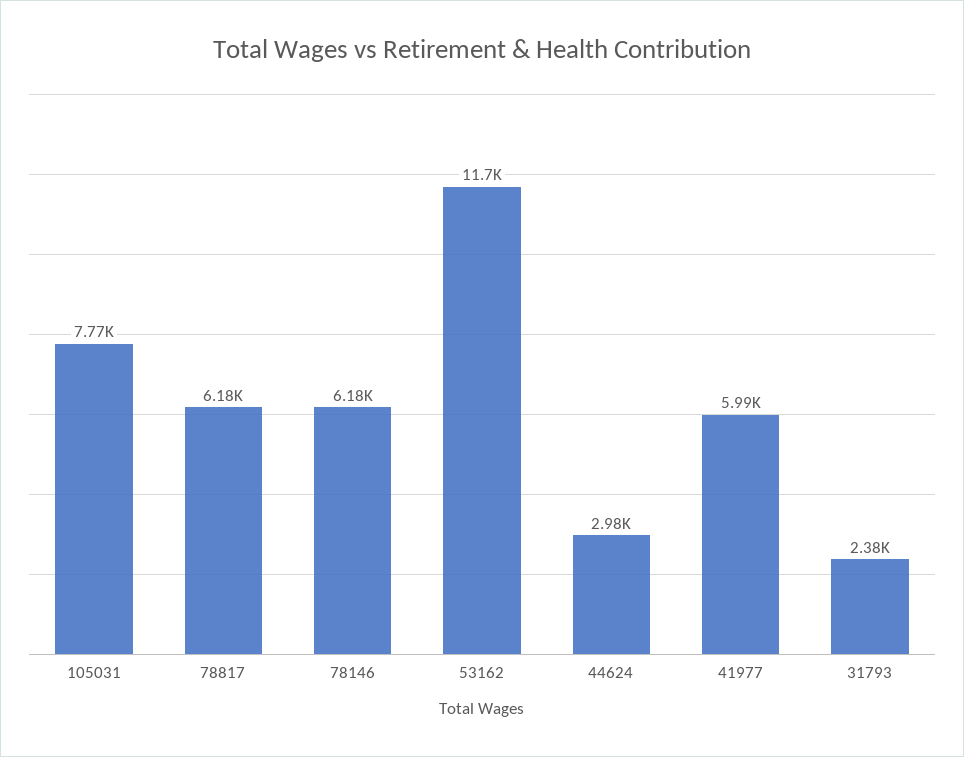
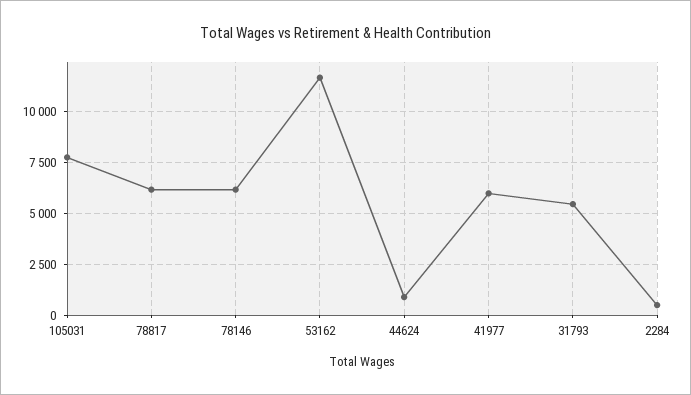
  {
    "105031": 7770,
    "78817": 6180,
    "78146": 6180,
    "53162": 11700,
-   "44624": 2980,
+   "44624": 1000,
    "41977": 5990,
-   "31793": 2380
+   "31793": 5500,
+   "2284": 500
  }

